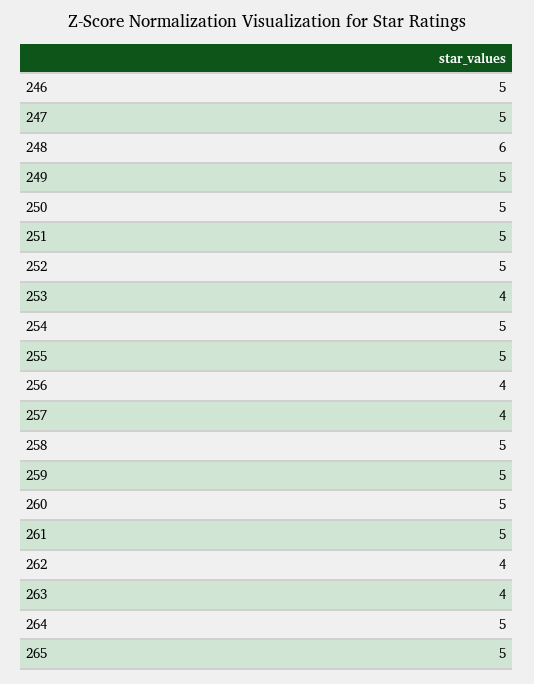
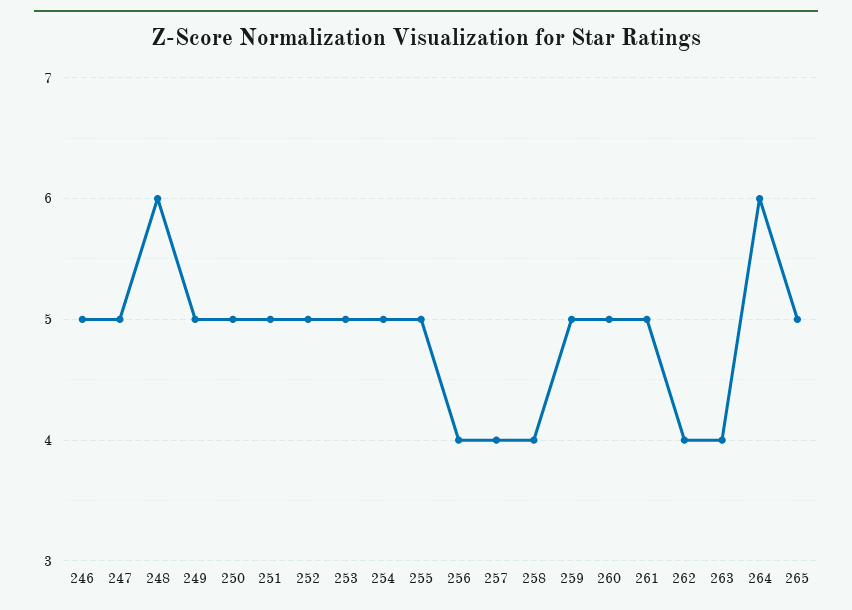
  {
    "246": 5,
    "247": 5,
    "248": 6,
    "249": 5,
    "250": 5,
    "251": 5,
    "252": 5,
-   "253": 4,
+   "253": 5,
    "254": 5,
    "255": 5,
    "256": 4,
    "257": 4,
-   "258": 5,
+   "258": 4,
    "259": 5,
    "260": 5,
    "261": 5,
    "262": 4,
    "263": 4,
-   "264": 5,
+   "264": 6,
    "265": 5
  }

